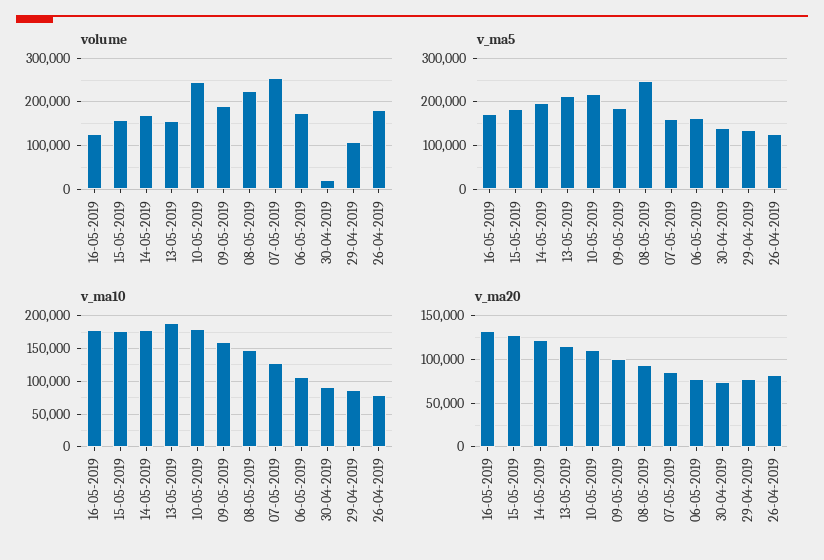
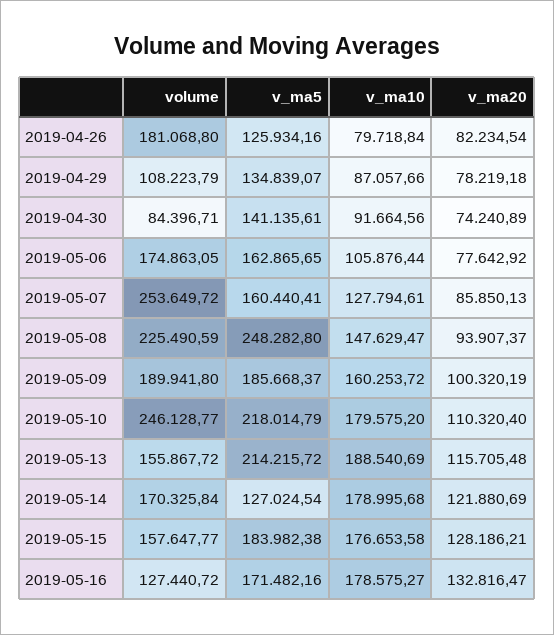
  {
    "volume": {
      "16-05-2019": 127440.72,
      "15-05-2019": 157647.77,
      "14-05-2019": 170325.84,
      "13-05-2019": 155867.72,
      "10-05-2019": 246128.77,
      "09-05-2019": 189941.8,
      "08-05-2019": 225490.59,
      "07-05-2019": 253649.72,
      "06-05-2019": 174863.05,
-     "30-04-2019": 20000,
+     "30-04-2019": 84396.71,
      "29-04-2019": 108223.79,
      "26-04-2019": 181068.8
    },
    "v_ma5": {
      "16-05-2019": 171482.16,
      "15-05-2019": 183982.38,
-     "14-05-2019": 200000,
+     "14-05-2019": 127024.54,
      "13-05-2019": 214215.72,
      "10-05-2019": 218014.79,
      "09-05-2019": 185668.37,
      "08-05-2019": 248282.8,
      "07-05-2019": 160440.41,
      "06-05-2019": 162865.65,
      "30-04-2019": 141135.61,
      "29-04-2019": 134839.07,
      "26-04-2019": 125934.16
    },
    "v_ma10": {
      "16-05-2019": 178575.27,
      "15-05-2019": 176653.58,
      "14-05-2019": 178995.68,
      "13-05-2019": 188540.69,
      "10-05-2019": 179575.2,
      "09-05-2019": 160253.72,
      "08-05-2019": 147629.47,
      "07-05-2019": 127794.61,
      "06-05-2019": 105876.44,
      "30-04-2019": 91664.56,
      "29-04-2019": 87057.66,
      "26-04-2019": 79718.84
    },
    "v_ma20": {
      "16-05-2019": 132816.47,
      "15-05-2019": 128186.21,
      "14-05-2019": 121880.69,
      "13-05-2019": 115705.48,
      "10-05-2019": 110320.4,
      "09-05-2019": 100320.19,
      "08-05-2019": 93907.37,
      "07-05-2019": 85850.13,
      "06-05-2019": 77642.92,
      "30-04-2019": 74240.89,
      "29-04-2019": 78219.18,
      "26-04-2019": 82234.54
    }
  }

